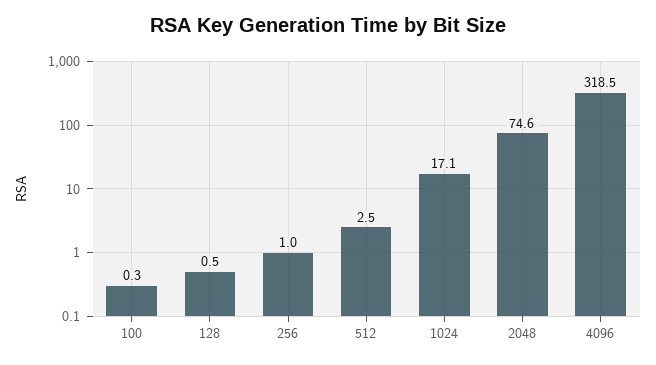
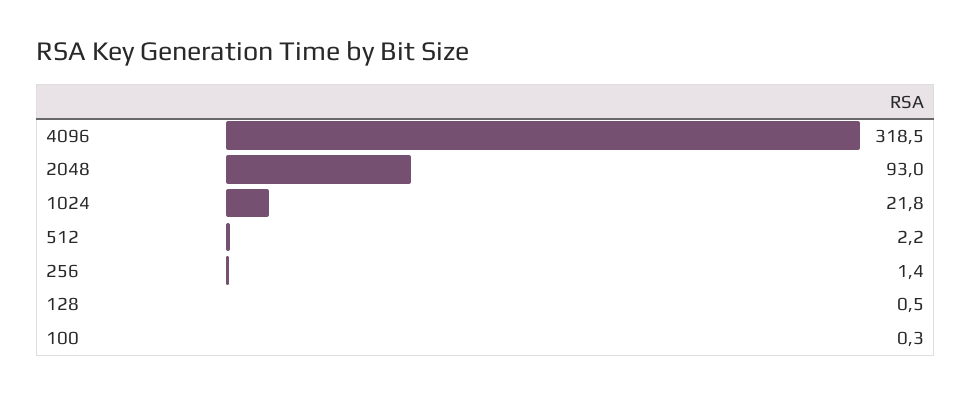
  {
    "100": 0.3,
    "128": 0.5,
-   "256": 1,
+   "256": 1.4,
-   "512": 2.5,
+   "512": 2.2,
-   "1024": 17.1,
+   "1024": 21.8,
-   "2048": 74.6,
+   "2048": 93,
    "4096": 318.5
  }

